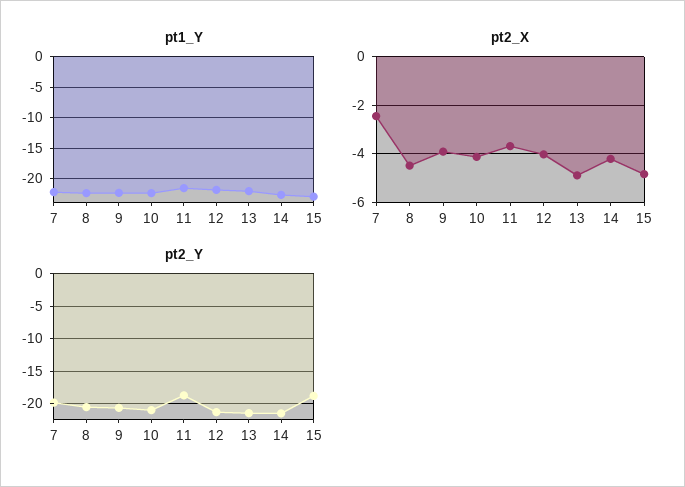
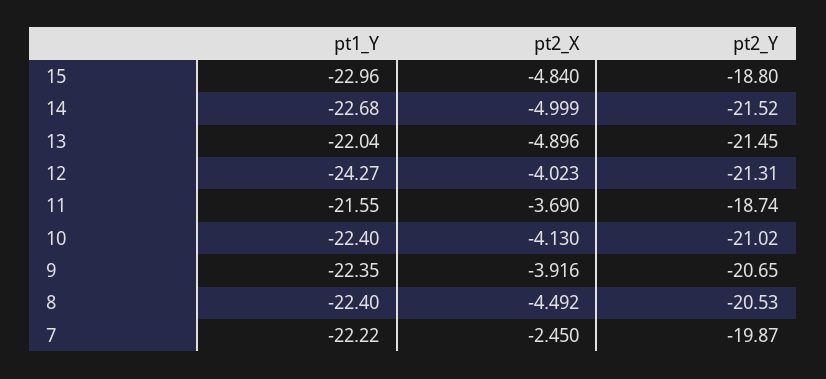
  {
    "pt1_Y": {
      "7": -22.22,
      "8": -22.4,
      "9": -22.35,
      "10": -22.4,
      "11": -21.55,
-     "12": -22,
+     "12": -24.27,
      "13": -22.04,
      "14": -22.68,
      "15": -22.96
    },
    "pt2_X": {
      "7": -2.45,
      "8": -4.492,
      "9": -3.916,
      "10": -4.13,
      "11": -3.69,
      "12": -4.023,
      "13": -4.896,
-     "14": -4.25,
+     "14": -4.999,
      "15": -4.84
    },
    "pt2_Y": {
      "7": -19.87,
      "8": -20.53,
      "9": -20.65,
      "10": -21.02,
      "11": -18.74,
      "12": -21.31,
      "13": -21.45,
      "14": -21.52,
      "15": -18.8
    }
  }

